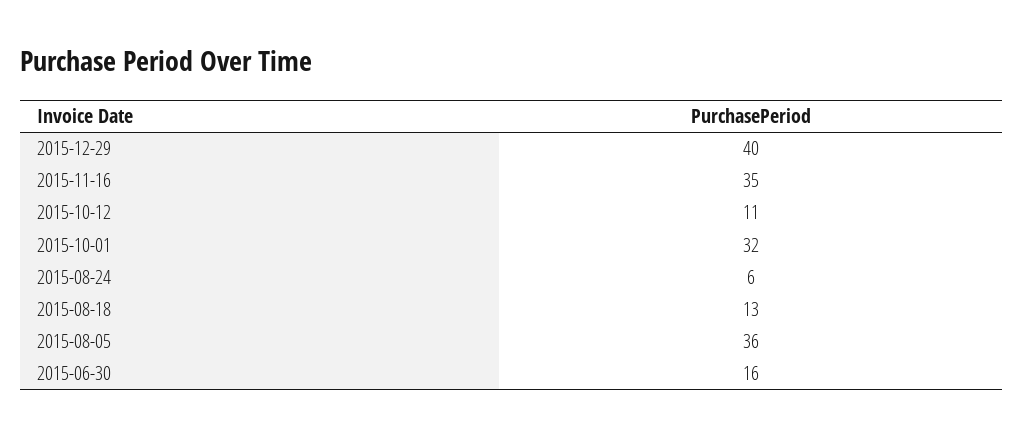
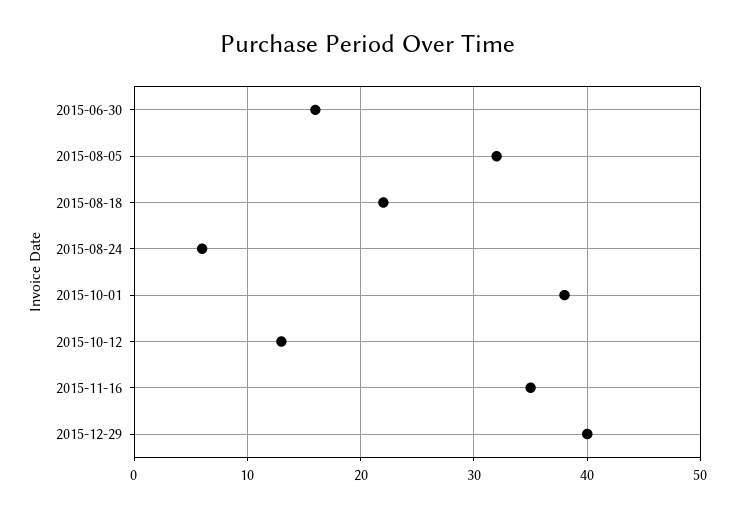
  {
    "2015-12-29": 40,
    "2015-11-16": 35,
-   "2015-10-12": 11,
+   "2015-10-12": 13,
-   "2015-10-01": 32,
+   "2015-10-01": 38,
    "2015-08-24": 6,
-   "2015-08-18": 13,
+   "2015-08-18": 22,
-   "2015-08-05": 36,
+   "2015-08-05": 32,
    "2015-06-30": 16
  }

